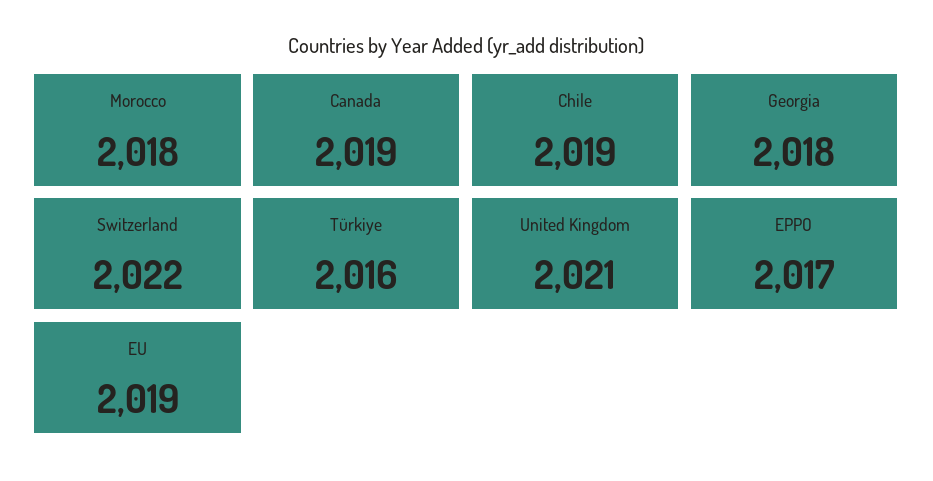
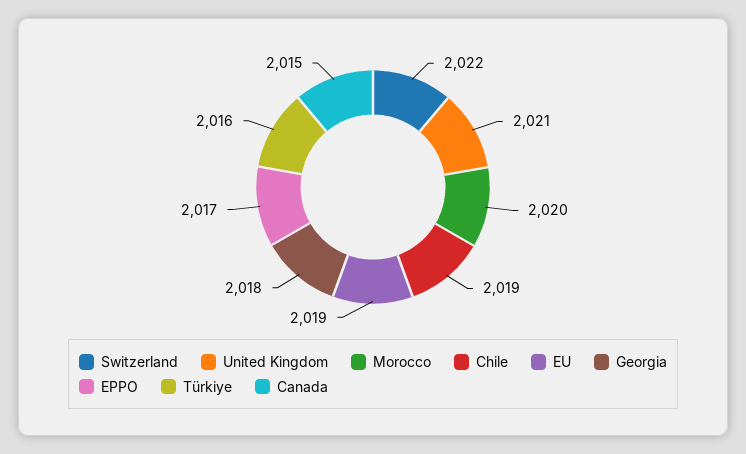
  {
-   "Morocco": 2018,
+   "Morocco": 2020,
-   "Canada": 2019,
+   "Canada": 2015,
    "Chile": 2019,
    "Georgia": 2018,
    "Switzerland": 2022,
    "Türkiye": 2016,
    "United Kingdom": 2021,
    "EPPO": 2017,
    "EU": 2019
  }

